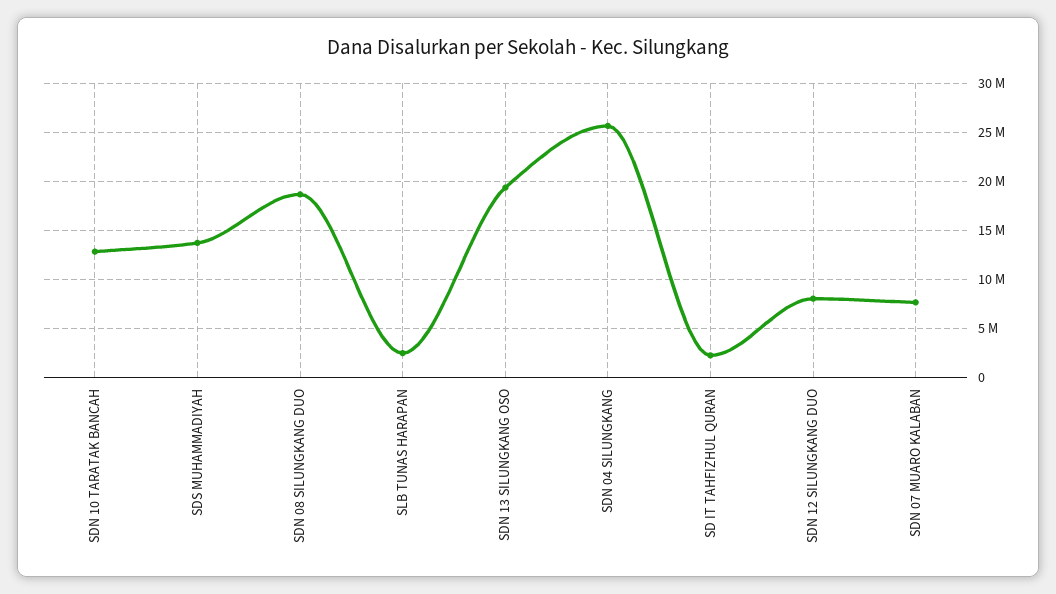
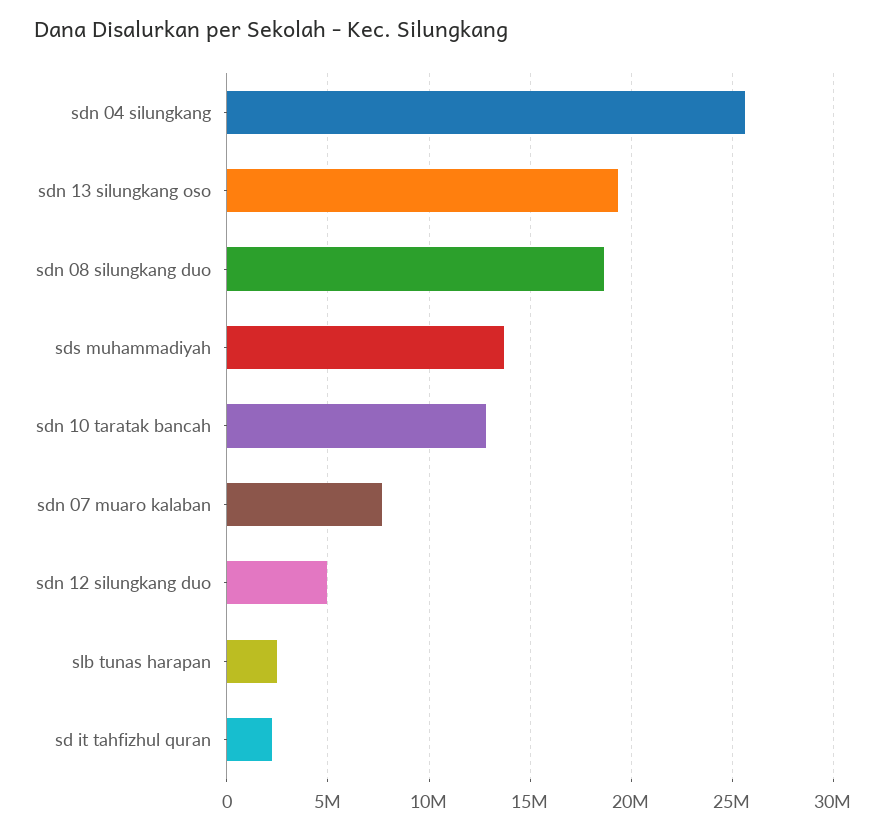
  {
    "SDN 10 TARATAK BANCAH": 13000000,
    "SDS MUHAMMADIYAH": 13500000,
    "SDN 08 SILUNGKANG DUO": 18500000,
    "SLB TUNAS HARAPAN": 2500000,
    "SDN 13 SILUNGKANG OSO": 19500000,
    "SDN 04 SILUNGKANG": 25500000,
    "SD IT TAHFIZHUL QURAN": 2500000,
-   "SDN 12 SILUNGKANG DUO": 8000000,
+   "SDN 12 SILUNGKANG DUO": 5000000,
    "SDN 07 MUARO KALABAN": 7500000
  }

